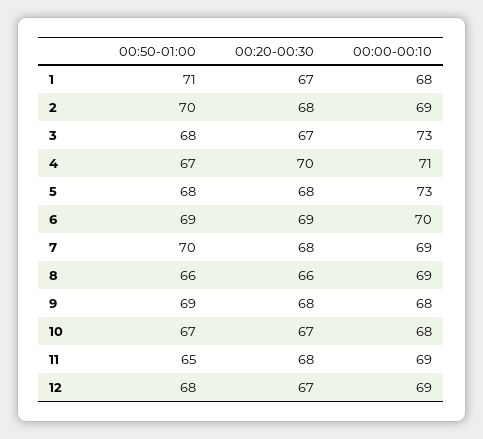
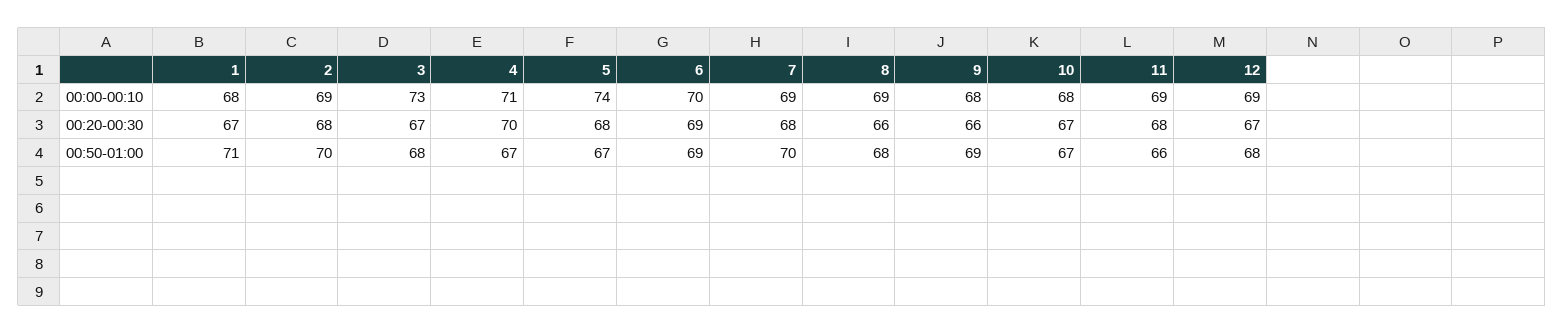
  {
    "00:50-01:00": {
      "1": 71,
      "2": 70,
      "3": 68,
      "4": 67,
-     "5": 68,
+     "5": 67,
      "6": 69,
      "7": 70,
-     "8": 66,
+     "8": 68,
      "9": 69,
      "10": 67,
-     "11": 65,
+     "11": 66,
      "12": 68
    },
    "00:20-00:30": {
      "1": 67,
      "2": 68,
      "3": 67,
      "4": 70,
      "5": 68,
      "6": 69,
      "7": 68,
      "8": 66,
-     "9": 68,
+     "9": 66,
      "10": 67,
      "11": 68,
      "12": 67
    },
    "00:00-00:10": {
      "1": 68,
      "2": 69,
      "3": 73,
      "4": 71,
-     "5": 73,
+     "5": 74,
      "6": 70,
      "7": 69,
      "8": 69,
      "9": 68,
      "10": 68,
      "11": 69,
      "12": 69
    }
  }

